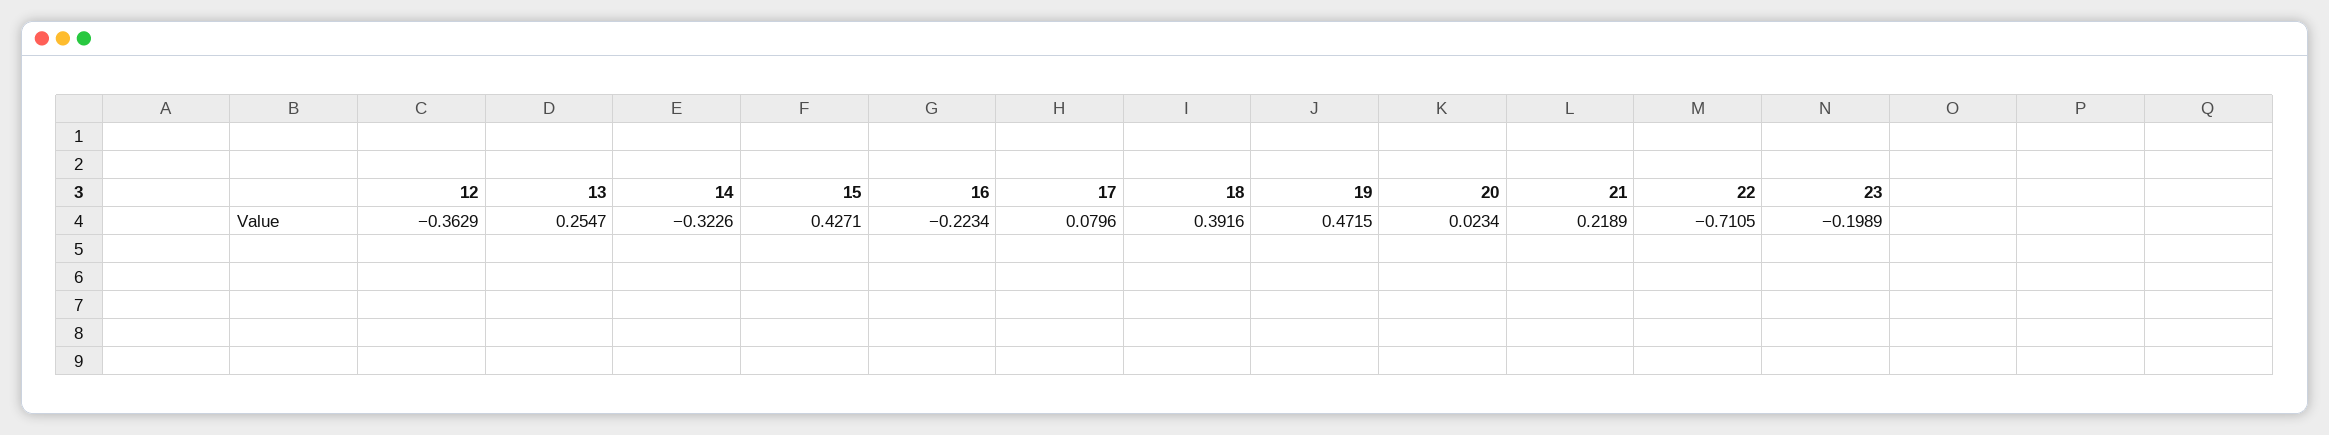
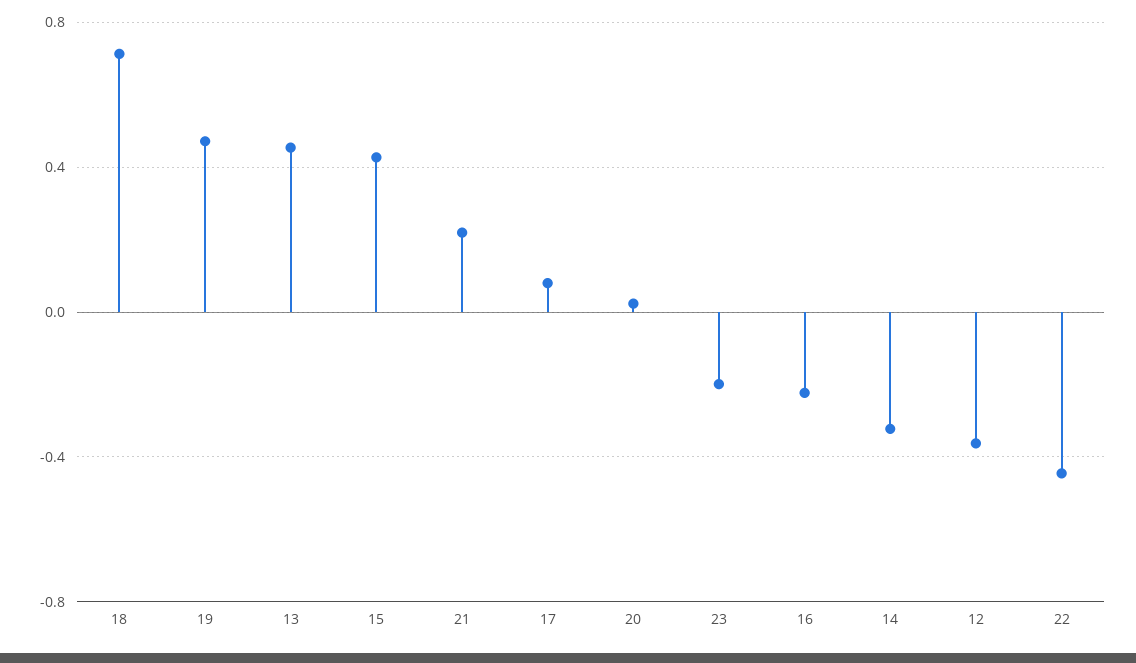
  {
    "12": -0.3629,
-   "13": 0.2547,
+   "13": 0.45,
    "14": -0.3226,
    "15": 0.4271,
    "16": -0.2234,
    "17": 0.0796,
-   "18": 0.3916,
+   "18": 0.7,
    "19": 0.4715,
    "20": 0.0234,
    "21": 0.2189,
-   "22": -0.7105,
+   "22": -0.45,
    "23": -0.1989
  }

